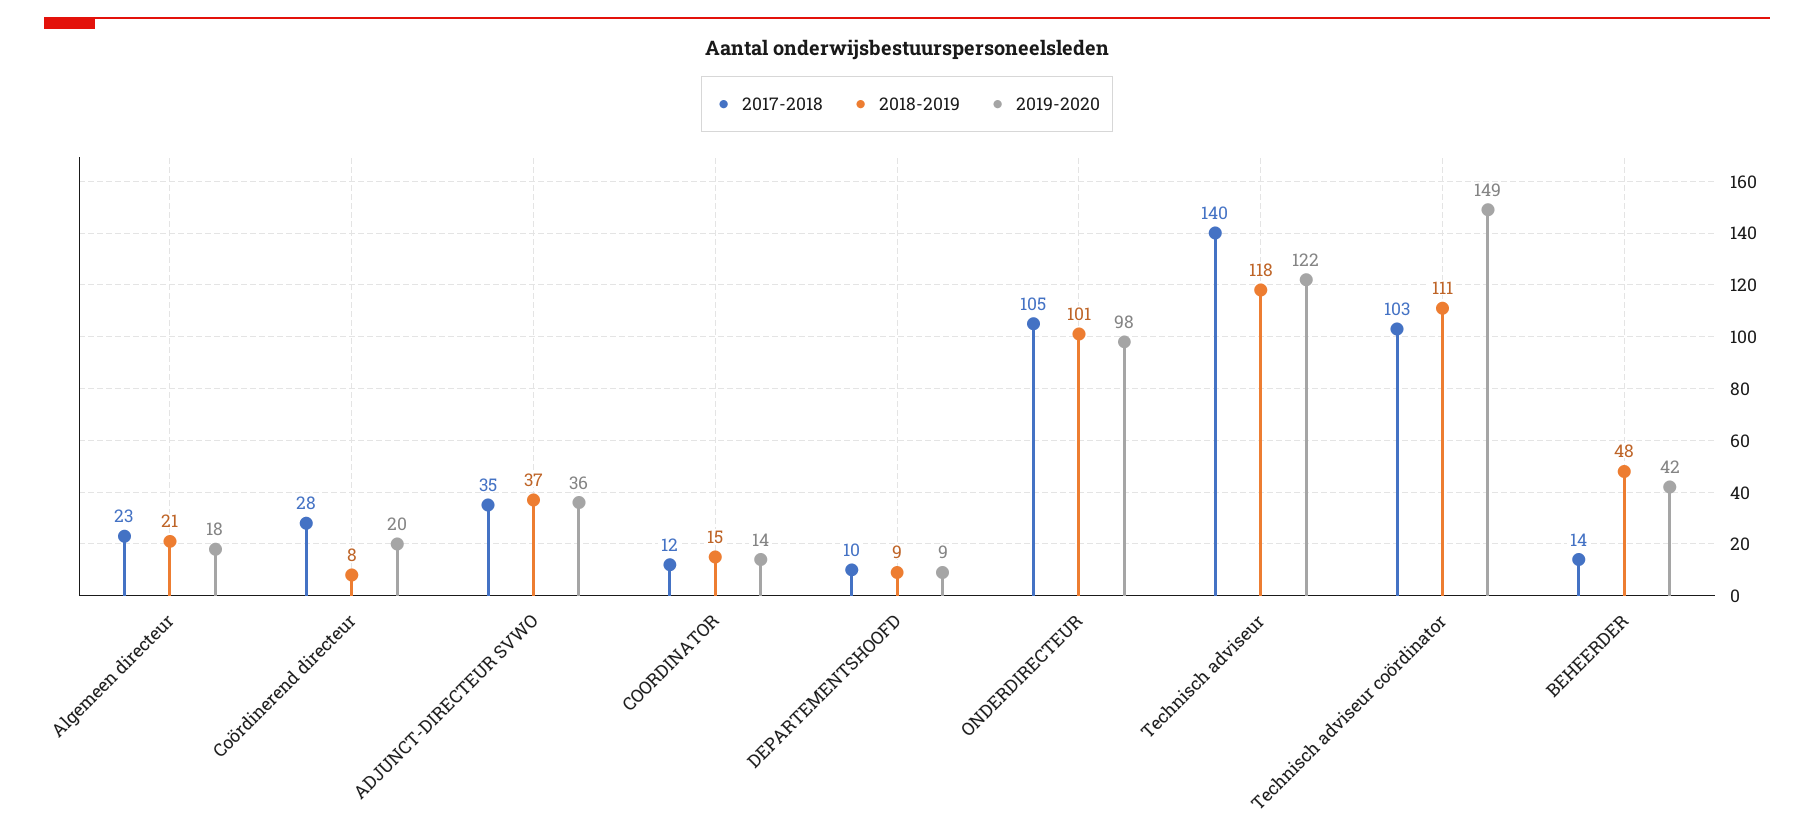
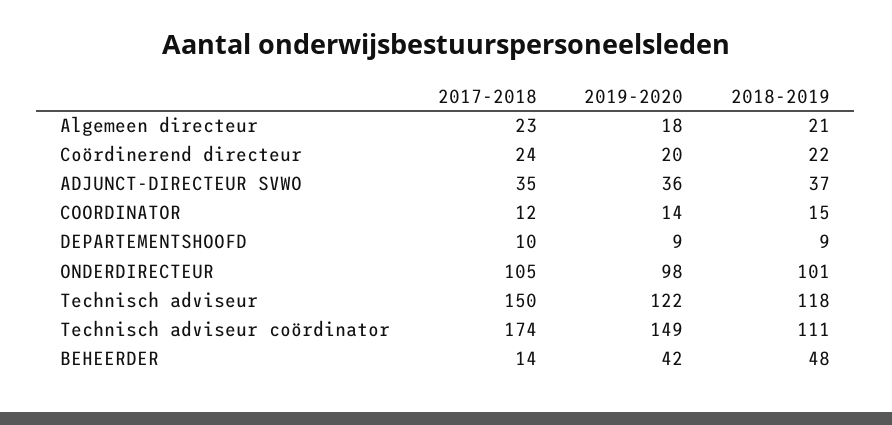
  {
    "2017-2018": {
      "Algemeen directeur": 23,
-     "Coördinerend directeur": 28,
+     "Coördinerend directeur": 24,
      "ADJUNCT-DIRECTEUR SVWO": 35,
      "COORDINATOR": 12,
      "DEPARTEMENTSHOOFD": 10,
      "ONDERDIRECTEUR": 105,
-     "Technisch adviseur": 140,
+     "Technisch adviseur": 150,
-     "Technisch adviseur coördinator": 103,
+     "Technisch adviseur coördinator": 174,
      "BEHEERDER": 14
    },
    "2018-2019": {
      "Algemeen directeur": 21,
-     "Coördinerend directeur": 8,
+     "Coördinerend directeur": 22,
      "ADJUNCT-DIRECTEUR SVWO": 37,
      "COORDINATOR": 15,
      "DEPARTEMENTSHOOFD": 9,
      "ONDERDIRECTEUR": 101,
      "Technisch adviseur": 118,
      "Technisch adviseur coördinator": 111,
      "BEHEERDER": 48
    },
    "2019-2020": {
      "Algemeen directeur": 18,
      "Coördinerend directeur": 20,
      "ADJUNCT-DIRECTEUR SVWO": 36,
      "COORDINATOR": 14,
      "DEPARTEMENTSHOOFD": 9,
      "ONDERDIRECTEUR": 98,
      "Technisch adviseur": 122,
      "Technisch adviseur coördinator": 149,
      "BEHEERDER": 42
    }
  }

